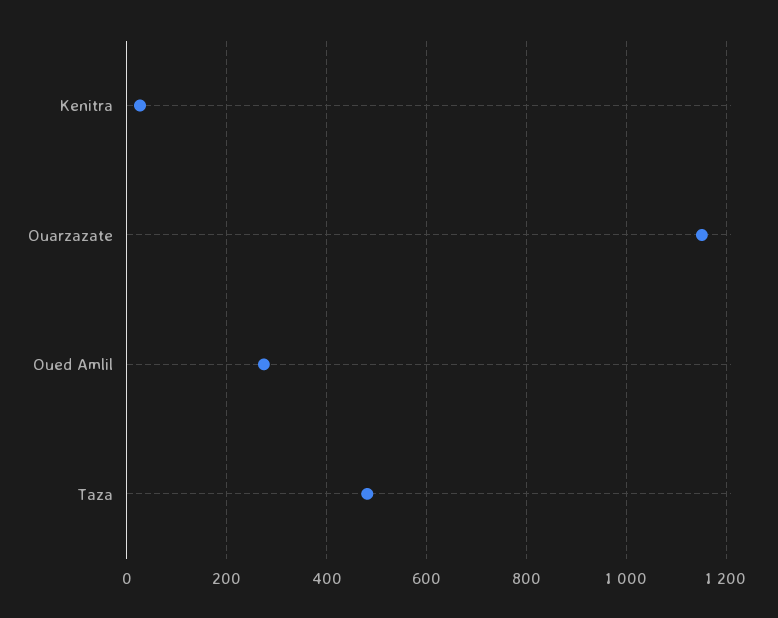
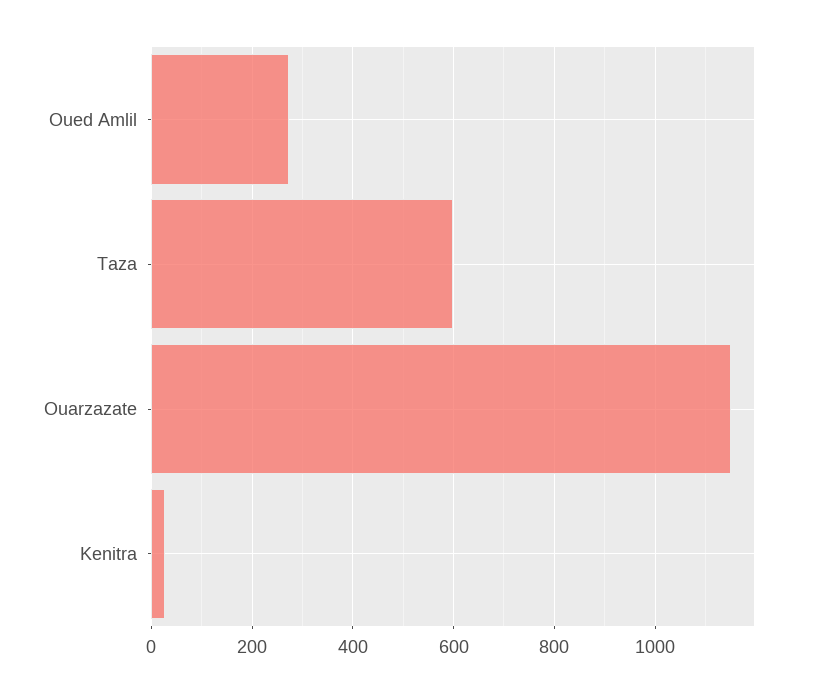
  {
    "Kenitra": 20,
    "Ouarzazate": 1160,
    "Oued Amlil": 280,
-   "Taza": 480
+   "Taza": 600
  }

